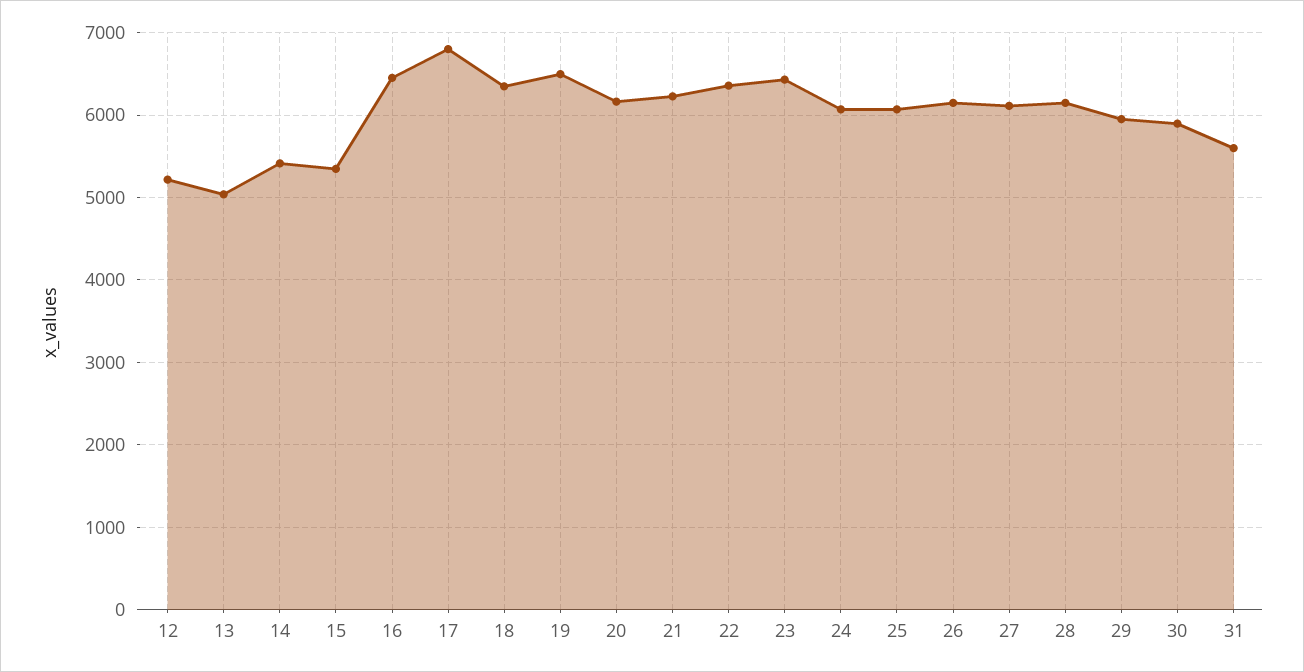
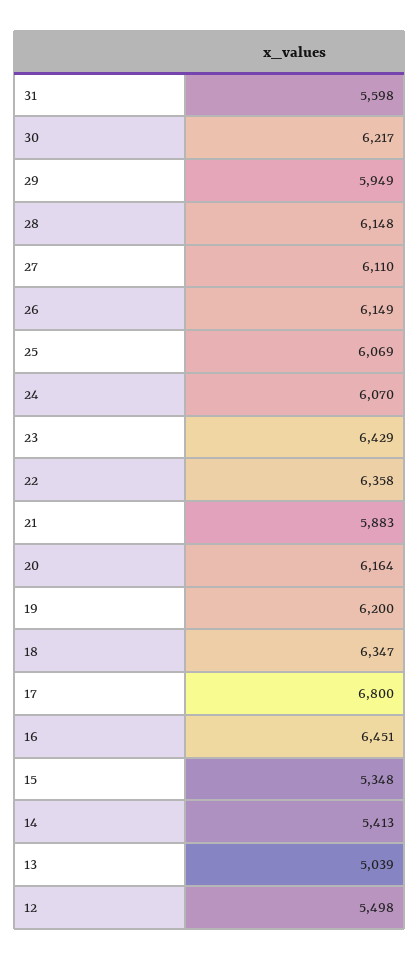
  {
-   "12": 5200,
+   "12": 5498,
    "13": 5039,
    "14": 5413,
    "15": 5348,
    "16": 6451,
    "17": 6800,
    "18": 6347,
-   "19": 6500,
+   "19": 6200,
    "20": 6164,
-   "21": 6200,
+   "21": 5883,
    "22": 6358,
    "23": 6429,
    "24": 6070,
    "25": 6069,
    "26": 6149,
    "27": 6110,
    "28": 6148,
    "29": 5949,
-   "30": 5900,
+   "30": 6217,
    "31": 5598
  }

